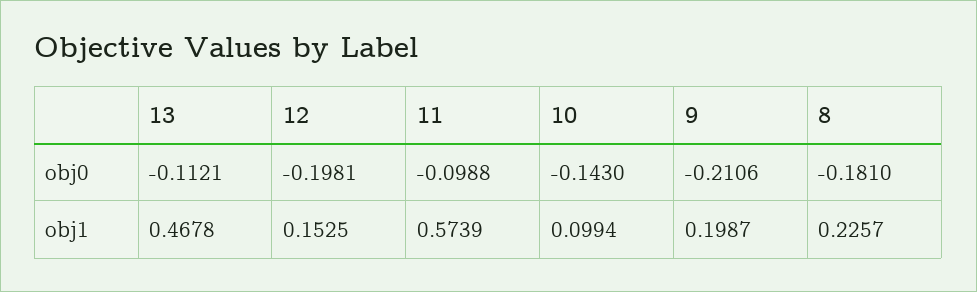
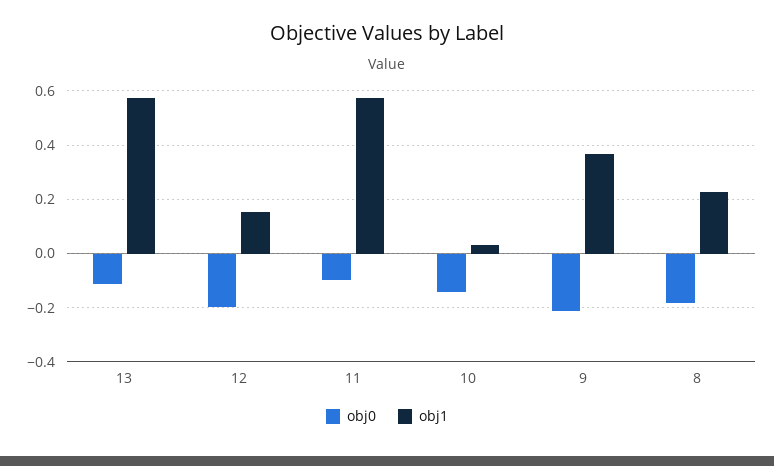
  {
    "obj0": {
      "13": -0.1121,
      "12": -0.1981,
      "11": -0.0988,
      "10": -0.143,
      "9": -0.2106,
      "8": -0.181
    },
    "obj1": {
-     "13": 0.4678,
+     "13": 0.575,
      "12": 0.1525,
      "11": 0.5739,
-     "10": 0.0994,
+     "10": 0.025,
-     "9": 0.1987,
+     "9": 0.375,
      "8": 0.2257
    }
  }

